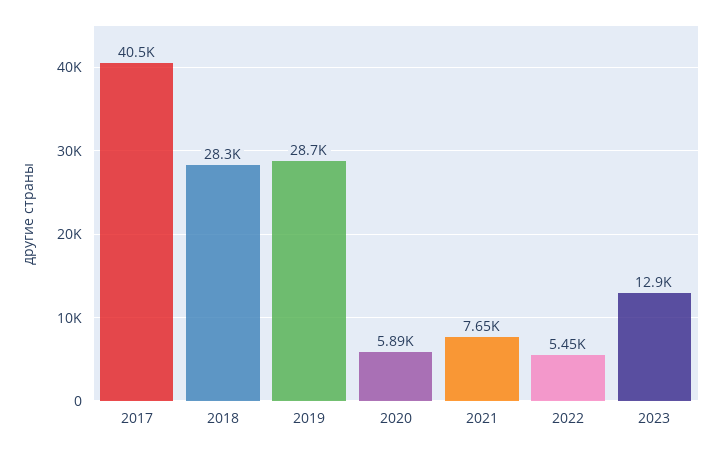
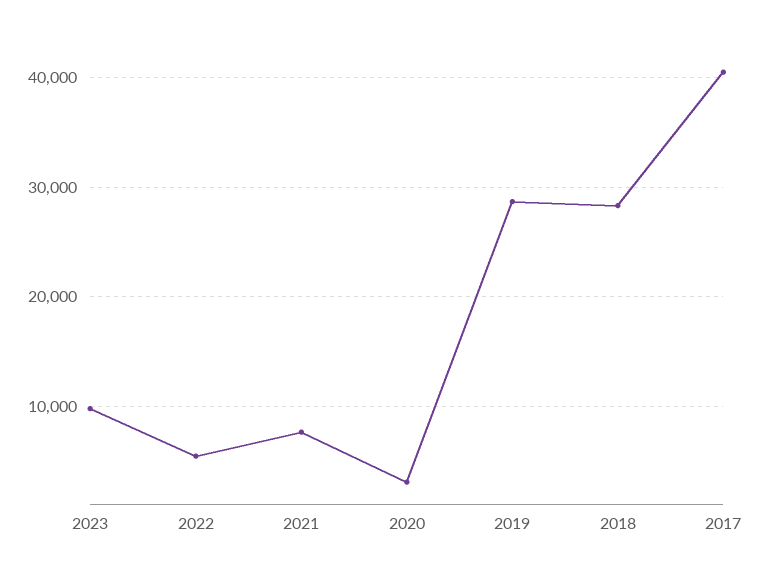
  {
    "2017": 40500,
    "2018": 28300,
    "2019": 28700,
-   "2020": 5890,
+   "2020": 3000,
    "2021": 7650,
    "2022": 5450,
-   "2023": 12900
+   "2023": 10000
  }

